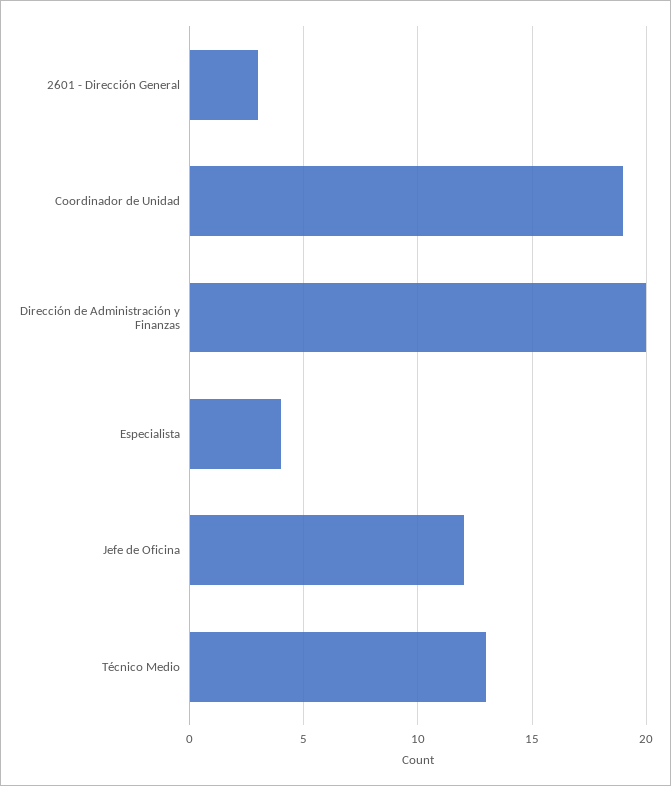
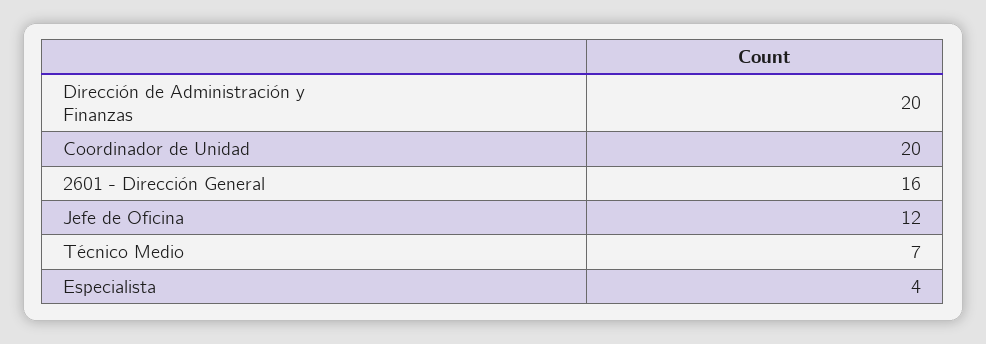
  {
-   "2601 - Dirección General": 3,
+   "2601 - Dirección General": 16,
-   "Coordinador de Unidad": 19,
+   "Coordinador de Unidad": 20,
    "Dirección de Administración y Finanzas": 20,
    "Especialista": 4,
    "Jefe de Oficina": 12,
-   "Técnico Medio": 13
+   "Técnico Medio": 7
  }

